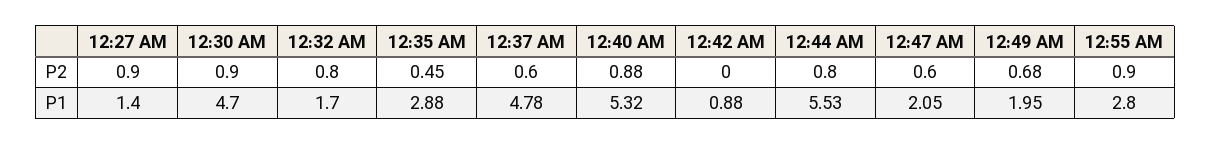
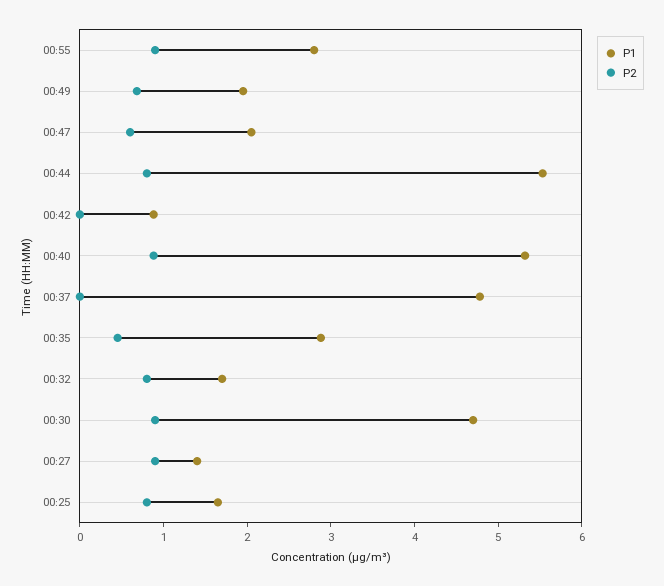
  {
    "P2": {
      "12:27 AM": 0.9,
      "12:30 AM": 0.9,
      "12:32 AM": 0.8,
      "12:35 AM": 0.45,
-     "12:37 AM": 0.6,
+     "12:37 AM": 0,
      "12:40 AM": 0.88,
      "12:42 AM": 0,
      "12:44 AM": 0.8,
      "12:47 AM": 0.6,
      "12:49 AM": 0.68,
-     "12:55 AM": 0.9
+     "12:55 AM": 0.9,
+     "00:25": 0.8
    },
    "P1": {
      "12:27 AM": 1.4,
      "12:30 AM": 4.7,
      "12:32 AM": 1.7,
      "12:35 AM": 2.88,
      "12:37 AM": 4.78,
      "12:40 AM": 5.32,
      "12:42 AM": 0.88,
      "12:44 AM": 5.53,
      "12:47 AM": 2.05,
      "12:49 AM": 1.95,
-     "12:55 AM": 2.8
+     "12:55 AM": 2.8,
+     "00:25": 1.6
    }
  }

